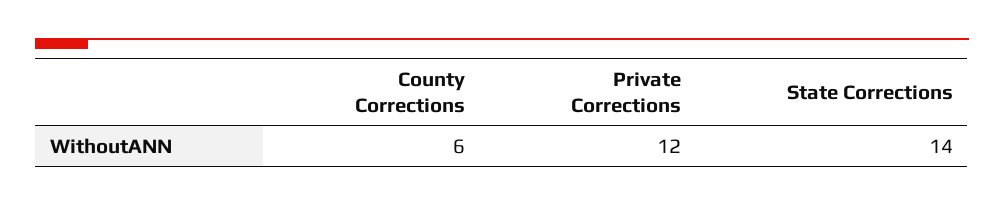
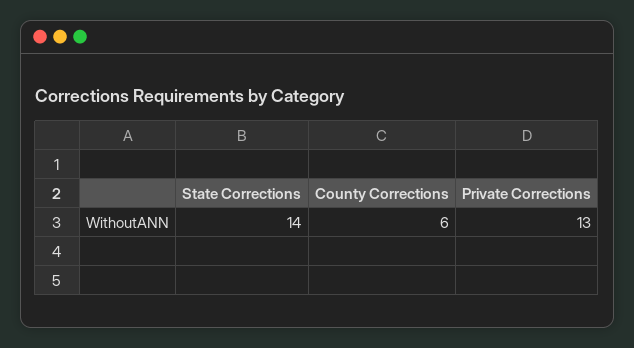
  {
    "County Corrections": 6,
-   "Private Corrections": 12,
+   "Private Corrections": 13,
    "State Corrections": 14
  }

